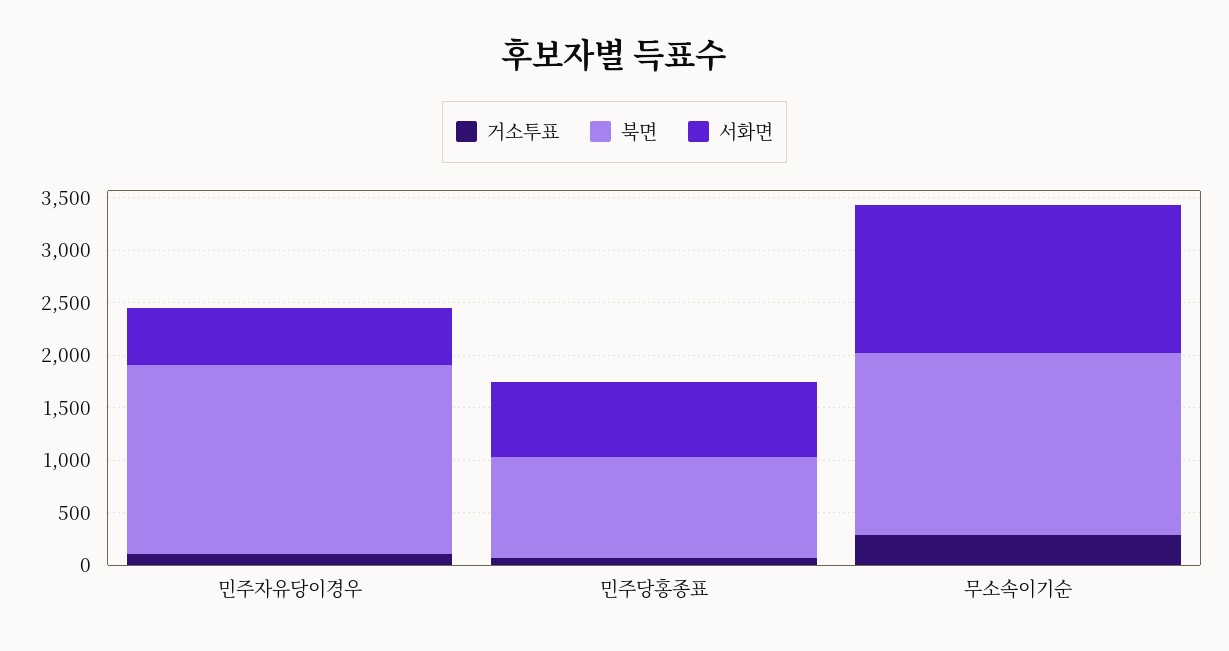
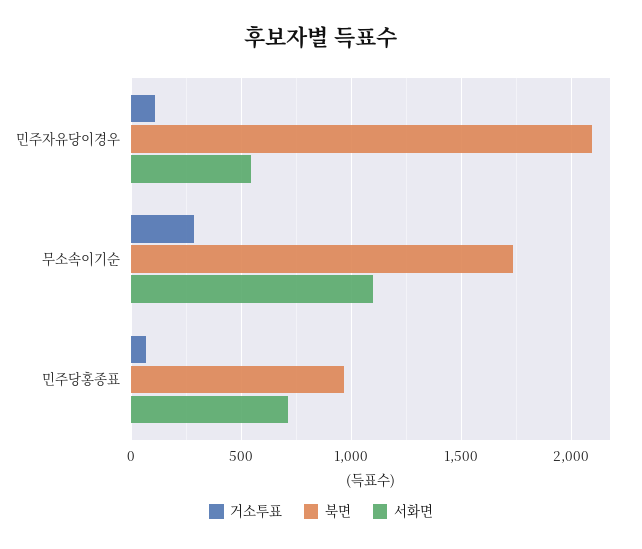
  {
    "거소투표": {
      "민주자유당이경우": 100,
      "민주당홍종표": 50,
      "무소속이기순": 300
    },
    "북면": {
-     "민주자유당이경우": 1800,
+     "민주자유당이경우": 2100,
      "민주당홍종표": 950,
      "무소속이기순": 1750
    },
    "서화면": {
      "민주자유당이경우": 550,
      "민주당홍종표": 700,
-     "무소속이기순": 1400
+     "무소속이기순": 1100
    }
  }

